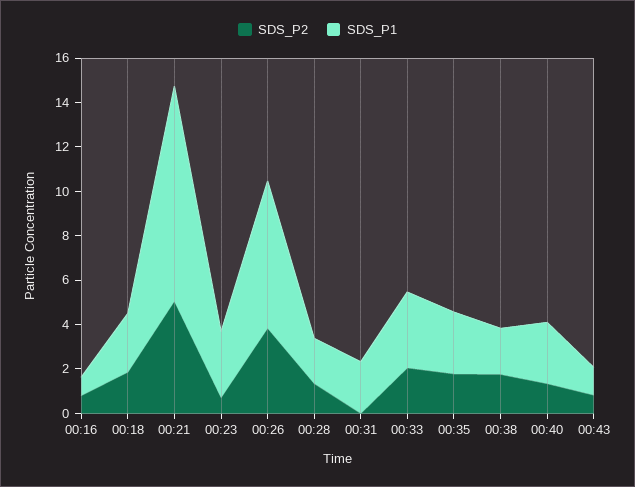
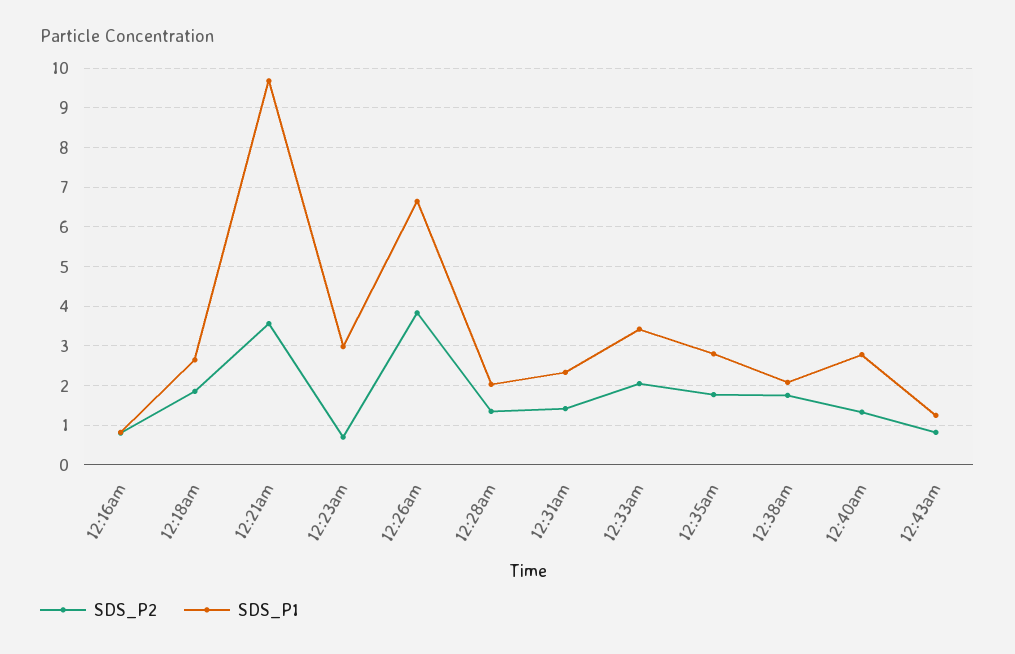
  {
    "SDS_P2": {
      "00:16": 0.8,
      "00:18": 1.8,
-     "00:21": 5,
+     "00:21": 3.6,
      "00:23": 0.8,
      "00:26": 3.8,
      "00:28": 1.4,
-     "00:31": 0,
+     "00:31": 1.4,
      "00:33": 2,
      "00:35": 1.8,
      "00:38": 1.8,
      "00:40": 1.4,
      "00:43": 0.8
    },
    "SDS_P1": {
      "00:16": 0.8,
      "00:18": 2.6,
      "00:21": 9.6,
      "00:23": 3,
      "00:26": 6.6,
      "00:28": 2,
      "00:31": 2.4,
      "00:33": 3.4,
      "00:35": 2.8,
      "00:38": 2,
      "00:40": 2.8,
      "00:43": 1.2
    }
  }

